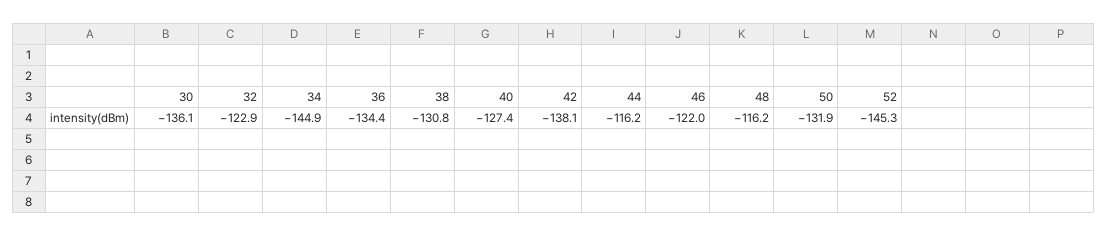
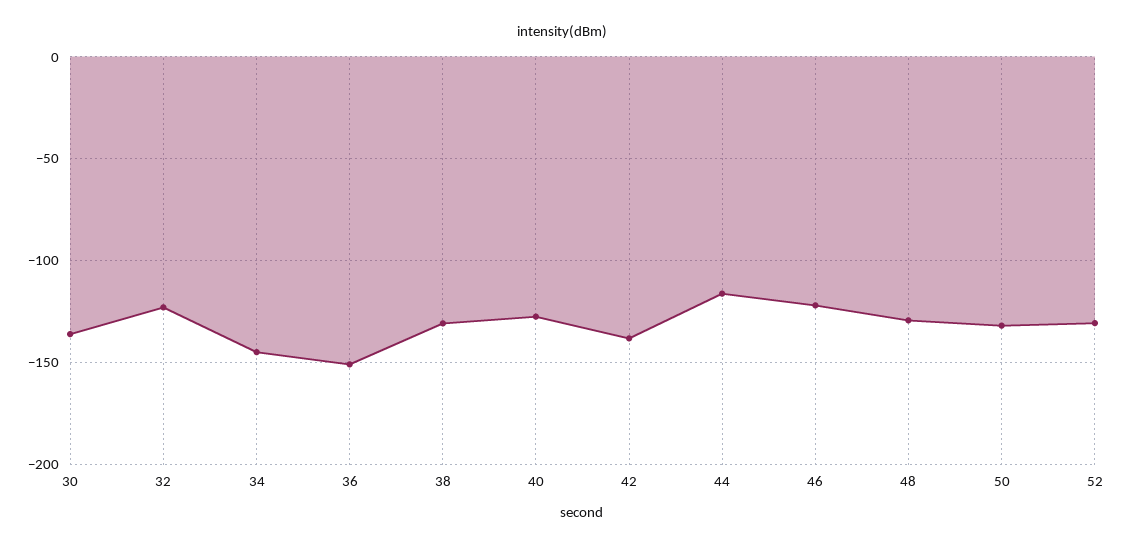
  {
    "30": -136.1,
    "32": -122.9,
    "34": -144.9,
-   "36": -134.4,
+   "36": -150,
    "38": -130.8,
    "40": -127.4,
    "42": -138.1,
    "44": -116.2,
    "46": -122,
-   "48": -116.2,
+   "48": -130,
    "50": -131.9,
-   "52": -145.3
+   "52": -130
  }

